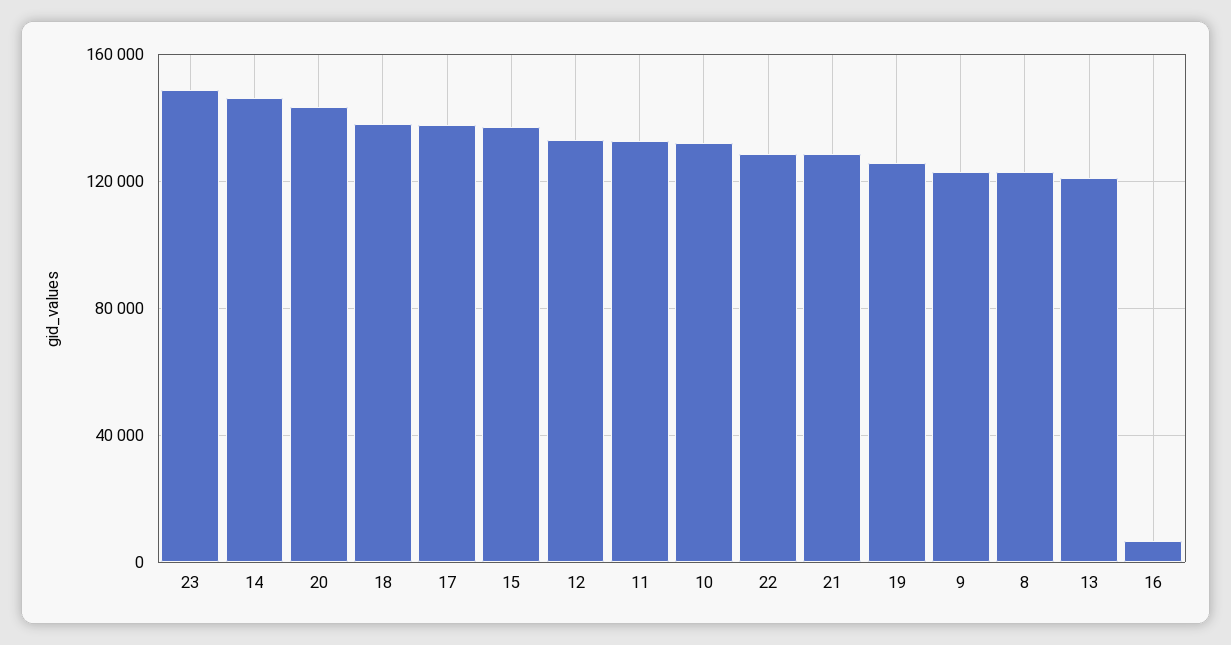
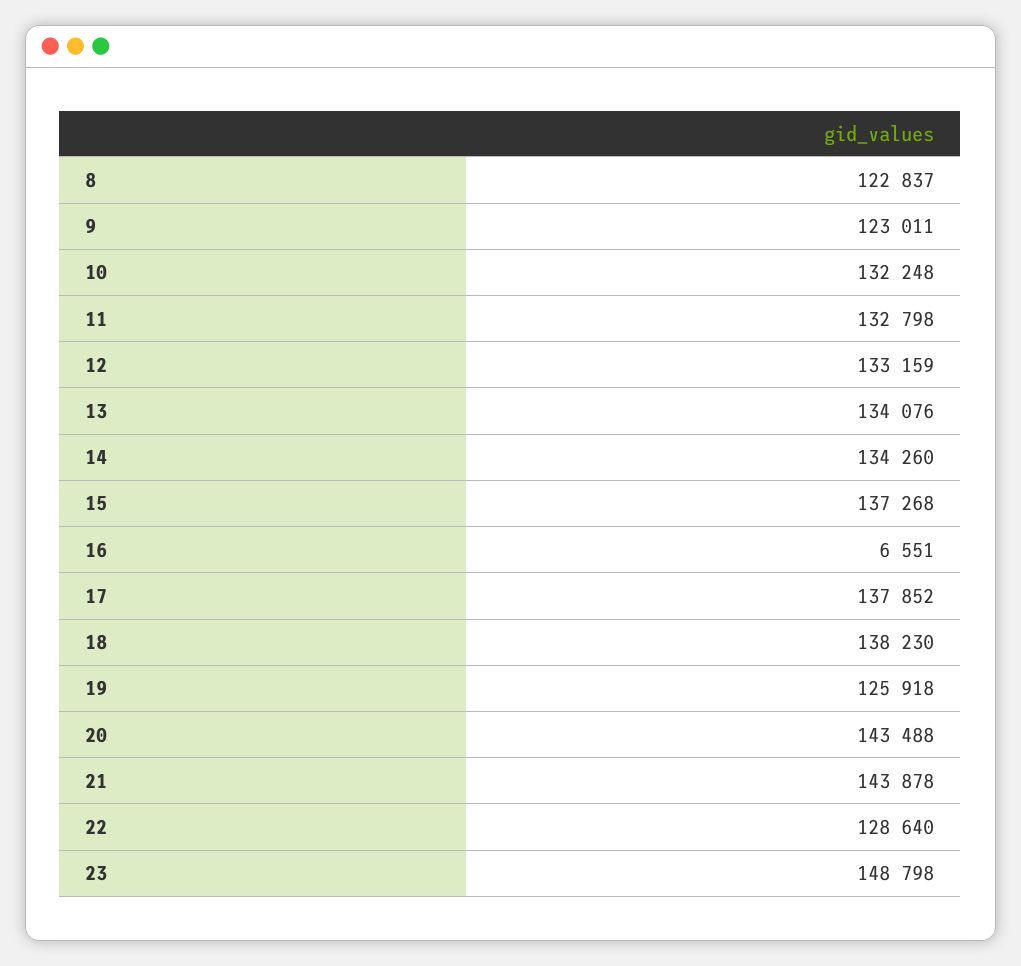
  {
    "23": 148798,
-   "14": 145000,
+   "14": 134260,
    "20": 143488,
    "18": 138230,
    "17": 137852,
    "15": 137268,
    "12": 133159,
    "11": 132798,
    "10": 132248,
    "22": 128640,
-   "21": 130000,
+   "21": 143878,
    "19": 125918,
    "9": 123011,
    "8": 122837,
-   "13": 120000,
+   "13": 134076,
    "16": 6551
  }

